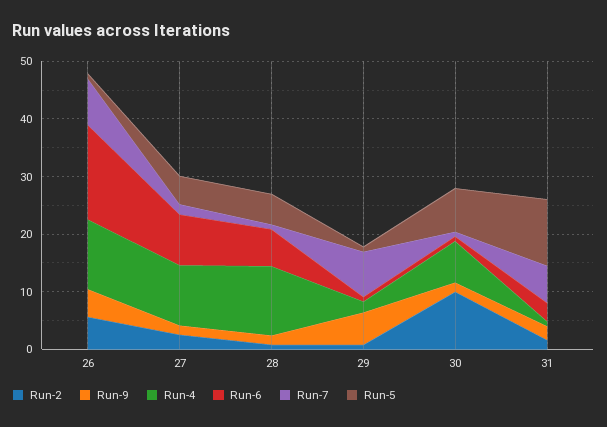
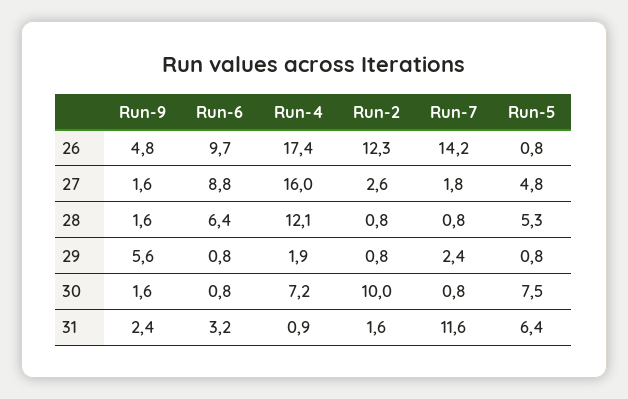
  {
    "Run-2": {
-     "26": 6,
+     "26": 12.3,
      "27": 2.6,
      "28": 0.8,
      "29": 0.8,
      "30": 10,
      "31": 1.6
    },
    "Run-9": {
      "26": 4.8,
      "27": 1.6,
      "28": 1.6,
      "29": 5.6,
      "30": 1.6,
      "31": 2.4
    },
    "Run-4": {
-     "26": 12,
+     "26": 17.4,
-     "27": 10,
+     "27": 16,
      "28": 12.1,
      "29": 1.9,
      "30": 7.2,
      "31": 0.9
    },
    "Run-6": {
-     "26": 16,
+     "26": 9.7,
      "27": 8.8,
      "28": 6.4,
      "29": 0.8,
      "30": 0.8,
      "31": 3.2
    },
    "Run-7": {
-     "26": 8,
+     "26": 14.2,
      "27": 1.8,
      "28": 0.8,
-     "29": 8,
+     "29": 2.4,
      "30": 0.8,
-     "31": 6
+     "31": 11.6
    },
    "Run-5": {
      "26": 0.8,
      "27": 4.8,
      "28": 5.3,
      "29": 0.8,
      "30": 7.5,
-     "31": 12
+     "31": 6.4
    }
  }

